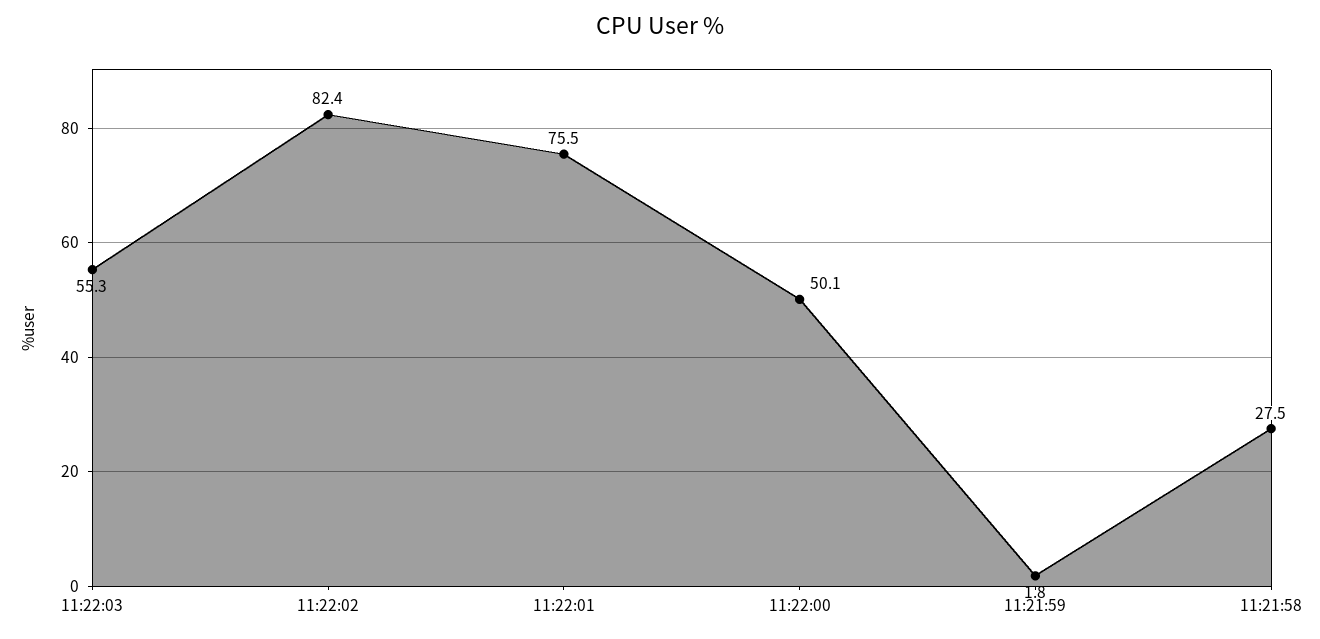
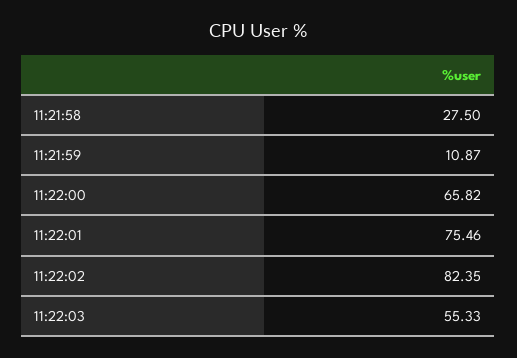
  {
    "11:22:03": 55.33,
    "11:22:02": 82.35,
    "11:22:01": 75.46,
-   "11:22:00": 50.1,
+   "11:22:00": 65.82,
-   "11:21:59": 1.8,
+   "11:21:59": 10.87,
    "11:21:58": 27.5
  }

